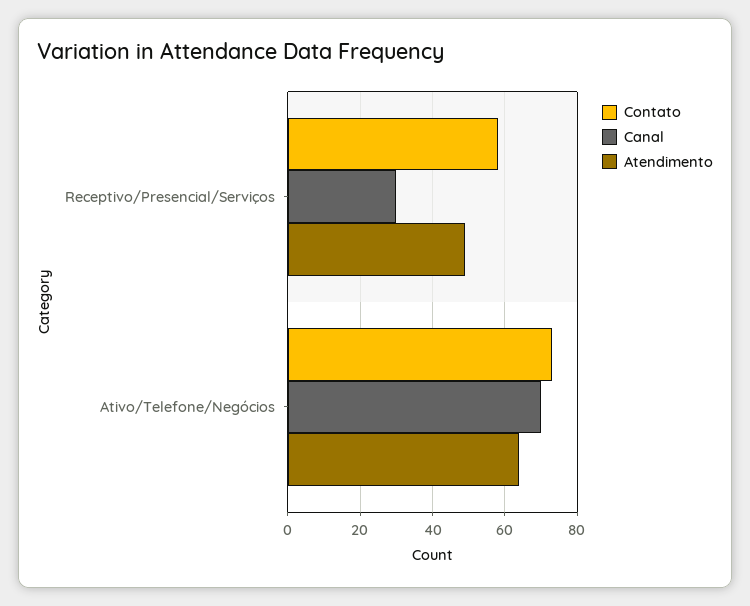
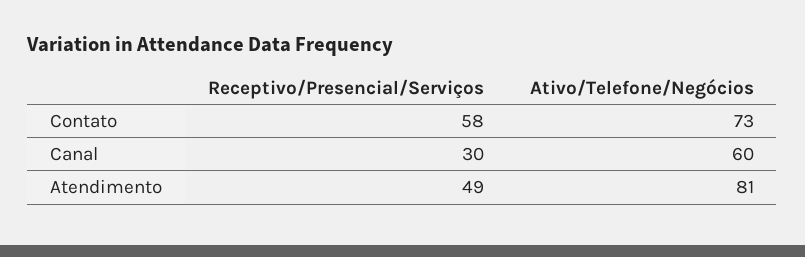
  {
    "Contato": {
      "Receptivo/Presencial/Serviços": 58,
      "Ativo/Telefone/Negócios": 73
    },
    "Canal": {
      "Receptivo/Presencial/Serviços": 30,
-     "Ativo/Telefone/Negócios": 70
+     "Ativo/Telefone/Negócios": 60
    },
    "Atendimento": {
      "Receptivo/Presencial/Serviços": 49,
-     "Ativo/Telefone/Negócios": 65
+     "Ativo/Telefone/Negócios": 81
    }
  }

